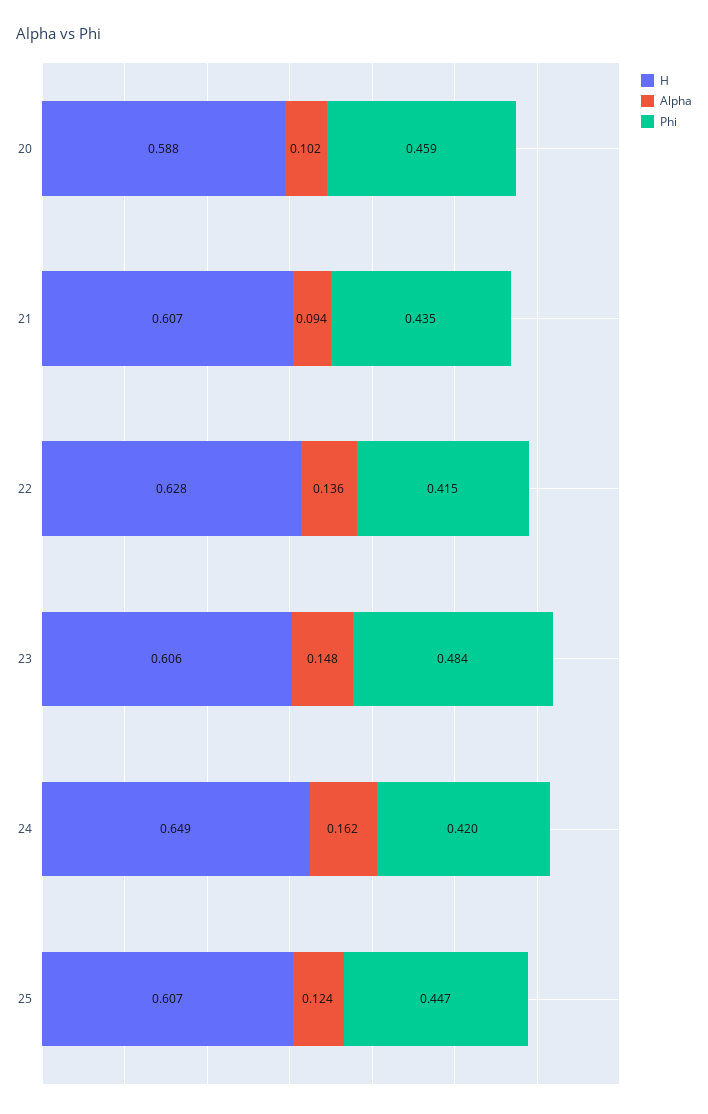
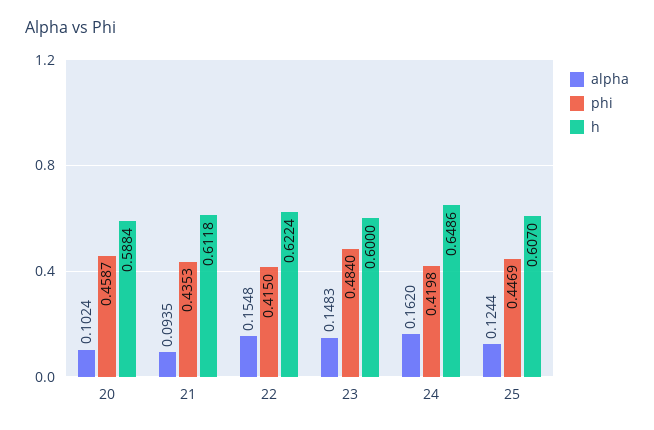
  {
    "H": {
      "20": 0.5884,
-     "21": 0.607,
+     "21": 0.6118,
-     "22": 0.628,
+     "22": 0.6224,
-     "23": 0.606,
+     "23": 0.6,
      "24": 0.6486,
      "25": 0.607
    },
    "Alpha": {
      "20": 0.1024,
      "21": 0.0935,
-     "22": 0.136,
+     "22": 0.1548,
      "23": 0.1483,
      "24": 0.162,
      "25": 0.1244
    },
    "Phi": {
      "20": 0.4587,
      "21": 0.4353,
      "22": 0.415,
      "23": 0.484,
      "24": 0.4198,
      "25": 0.4469
    }
  }

